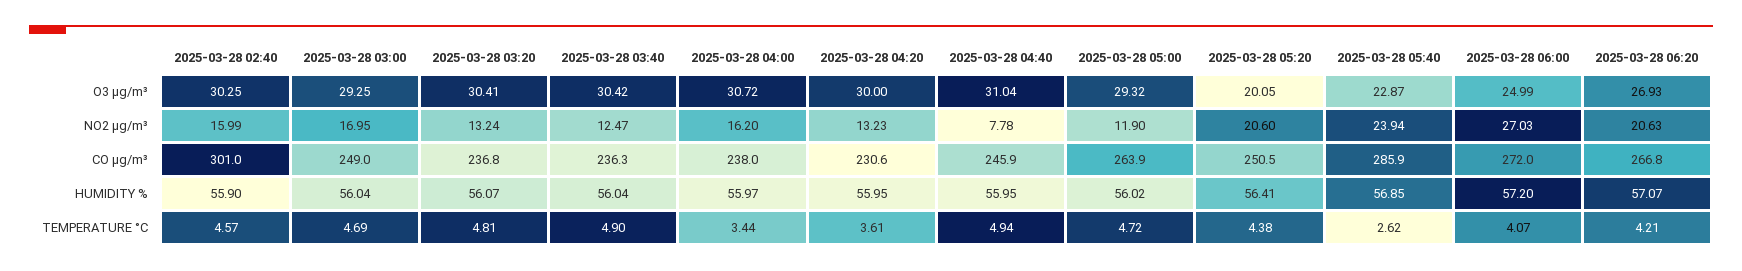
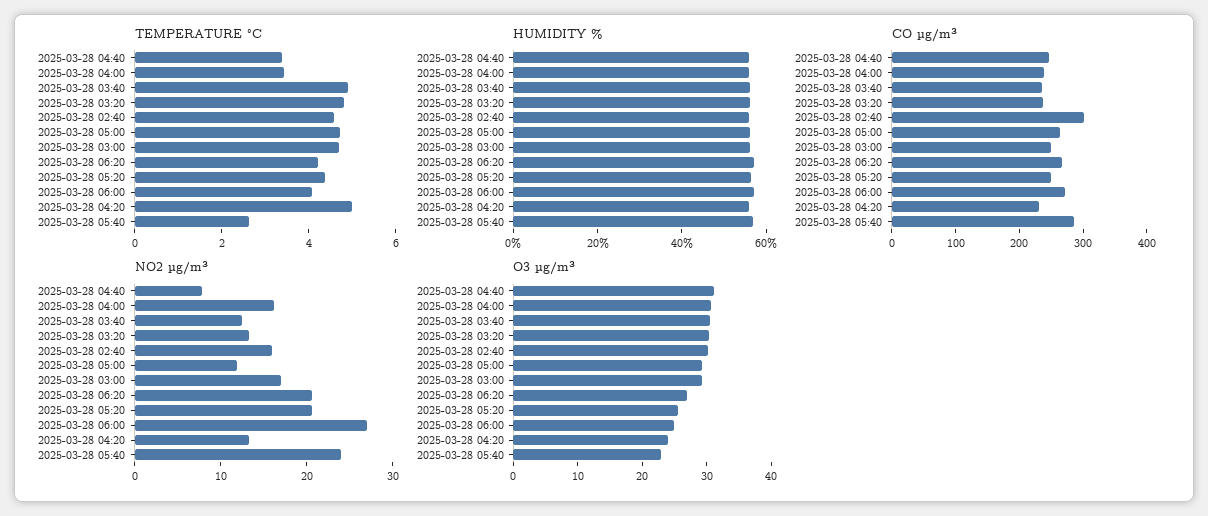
  {
    "O3 µg/m³": {
      "2025-03-28 02:40": 30.25,
      "2025-03-28 03:00": 29.25,
      "2025-03-28 03:20": 30.41,
      "2025-03-28 03:40": 30.42,
      "2025-03-28 04:00": 30.72,
-     "2025-03-28 04:20": 30,
+     "2025-03-28 04:20": 24,
      "2025-03-28 04:40": 31.04,
      "2025-03-28 05:00": 29.32,
-     "2025-03-28 05:20": 20.05,
+     "2025-03-28 05:20": 26,
      "2025-03-28 05:40": 22.87,
      "2025-03-28 06:00": 24.99,
      "2025-03-28 06:20": 26.93
    },
    "NO2 µg/m³": {
      "2025-03-28 02:40": 15.99,
      "2025-03-28 03:00": 16.95,
      "2025-03-28 03:20": 13.24,
      "2025-03-28 03:40": 12.47,
      "2025-03-28 04:00": 16.2,
      "2025-03-28 04:20": 13.23,
      "2025-03-28 04:40": 7.78,
      "2025-03-28 05:00": 11.9,
      "2025-03-28 05:20": 20.6,
      "2025-03-28 05:40": 23.94,
      "2025-03-28 06:00": 27.03,
      "2025-03-28 06:20": 20.63
    },
    "CO µg/m³": {
      "2025-03-28 02:40": 301,
      "2025-03-28 03:00": 249,
      "2025-03-28 03:20": 236.8,
      "2025-03-28 03:40": 236.3,
      "2025-03-28 04:00": 238,
      "2025-03-28 04:20": 230.6,
      "2025-03-28 04:40": 245.9,
      "2025-03-28 05:00": 263.9,
      "2025-03-28 05:20": 250.5,
      "2025-03-28 05:40": 285.9,
      "2025-03-28 06:00": 272,
      "2025-03-28 06:20": 266.8
    },
    "HUMIDITY %": {
      "2025-03-28 02:40": 55.9,
      "2025-03-28 03:00": 56.04,
      "2025-03-28 03:20": 56.07,
      "2025-03-28 03:40": 56.04,
      "2025-03-28 04:00": 55.97,
      "2025-03-28 04:20": 55.95,
      "2025-03-28 04:40": 55.95,
      "2025-03-28 05:00": 56.02,
      "2025-03-28 05:20": 56.41,
      "2025-03-28 05:40": 56.85,
      "2025-03-28 06:00": 57.2,
      "2025-03-28 06:20": 57.07
    },
    "TEMPERATURE °C": {
      "2025-03-28 02:40": 4.57,
      "2025-03-28 03:00": 4.69,
      "2025-03-28 03:20": 4.81,
      "2025-03-28 03:40": 4.9,
      "2025-03-28 04:00": 3.44,
-     "2025-03-28 04:20": 3.61,
+     "2025-03-28 04:20": 5,
-     "2025-03-28 04:40": 4.94,
+     "2025-03-28 04:40": 3.5,
      "2025-03-28 05:00": 4.72,
      "2025-03-28 05:20": 4.38,
      "2025-03-28 05:40": 2.62,
      "2025-03-28 06:00": 4.07,
      "2025-03-28 06:20": 4.21
    }
  }

